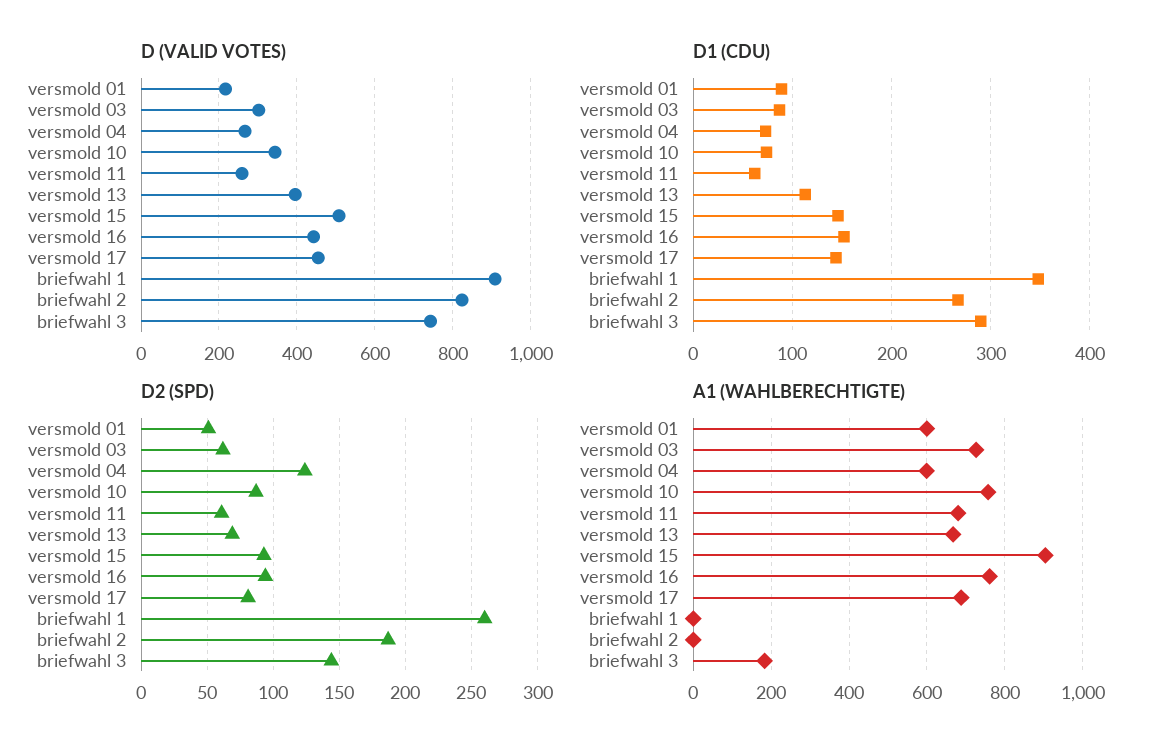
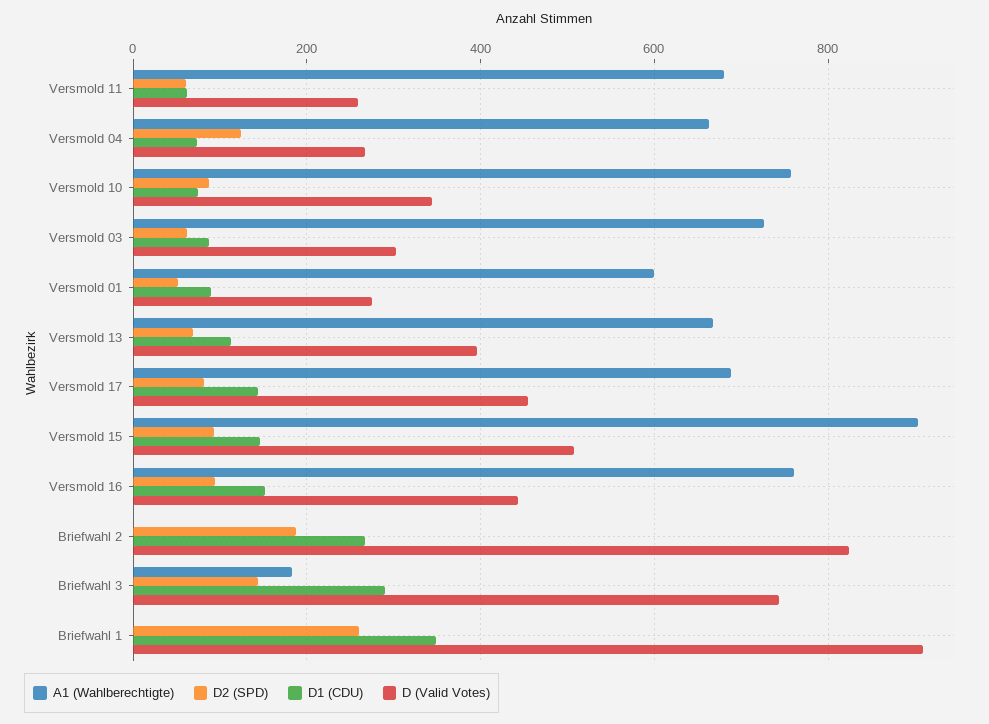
  {
    "D (VALID VOTES)": {
-     "versmold 01": 220,
+     "versmold 01": 280,
      "versmold 03": 300,
      "versmold 04": 260,
      "versmold 10": 340,
      "versmold 11": 260,
      "versmold 13": 400,
      "versmold 15": 500,
      "versmold 16": 440,
      "versmold 17": 460,
      "briefwahl 1": 900,
      "briefwahl 2": 820,
      "briefwahl 3": 740
    },
    "D1 (CDU)": {
      "versmold 01": 90,
      "versmold 03": 90,
      "versmold 04": 70,
      "versmold 10": 70,
      "versmold 11": 60,
      "versmold 13": 110,
      "versmold 15": 150,
      "versmold 16": 150,
      "versmold 17": 140,
      "briefwahl 1": 350,
      "briefwahl 2": 270,
      "briefwahl 3": 290
    },
    "D2 (SPD)": {
      "versmold 01": 50,
      "versmold 03": 60,
      "versmold 04": 125,
      "versmold 10": 85,
      "versmold 11": 60,
      "versmold 13": 70,
      "versmold 15": 95,
      "versmold 16": 95,
      "versmold 17": 80,
      "briefwahl 1": 260,
      "briefwahl 2": 185,
      "briefwahl 3": 145
    },
    "A1 (WAHLBERECHTIGTE)": {
      "versmold 01": 600,
      "versmold 03": 720,
-     "versmold 04": 600,
+     "versmold 04": 660,
      "versmold 10": 760,
      "versmold 11": 680,
      "versmold 13": 660,
      "versmold 15": 900,
      "versmold 16": 760,
      "versmold 17": 680,
      "briefwahl 1": 0,
      "briefwahl 2": 0,
      "briefwahl 3": 180
    }
  }

